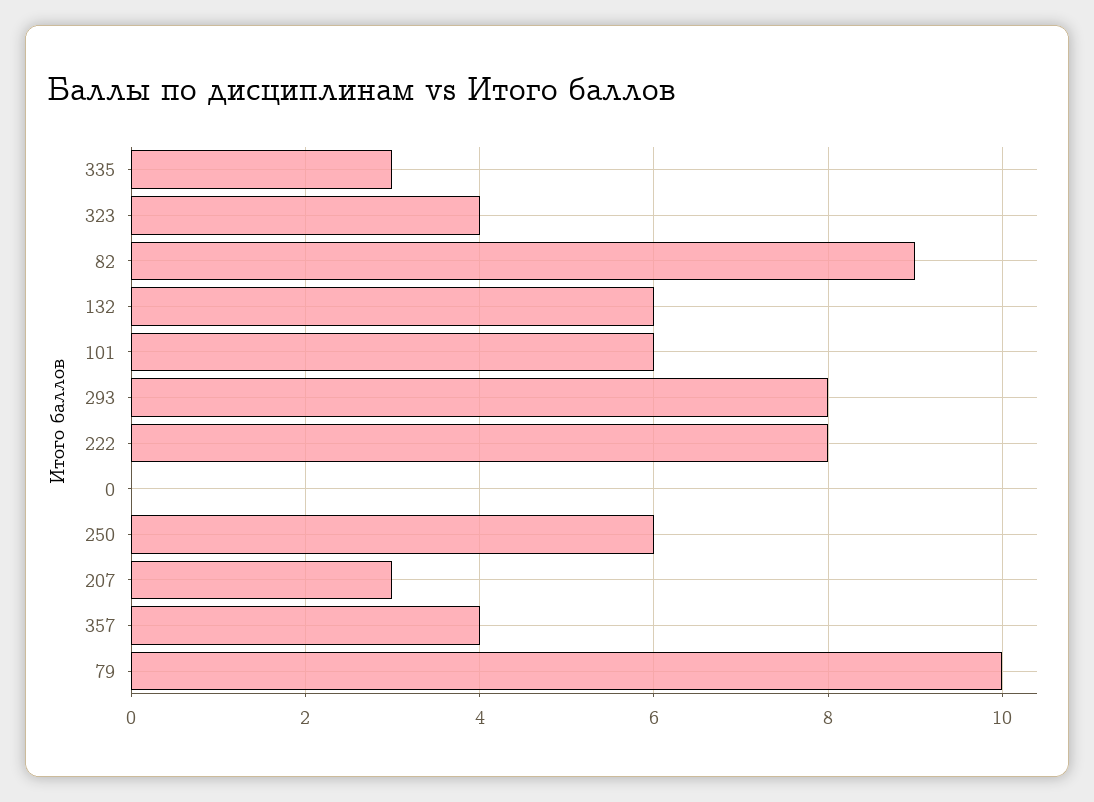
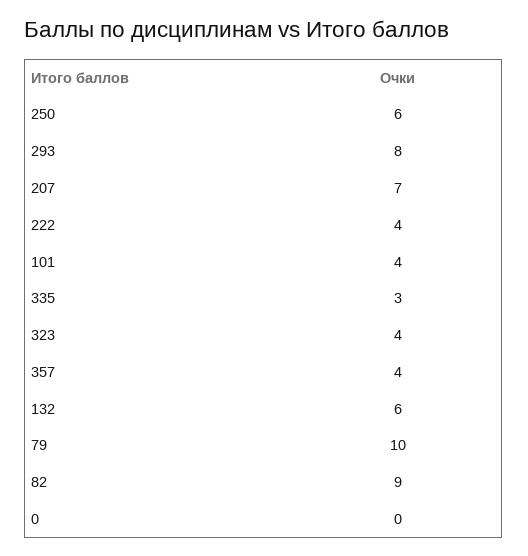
  {
    "335": 3,
    "323": 4,
    "82": 9,
    "132": 6,
-   "101": 6,
+   "101": 4,
    "293": 8,
-   "222": 8,
+   "222": 4,
    "0": 0,
    "250": 6,
-   "207": 3,
+   "207": 7,
    "357": 4,
    "79": 10
  }

